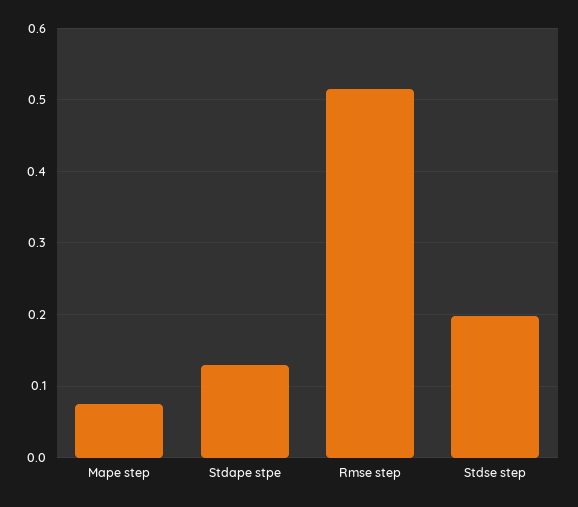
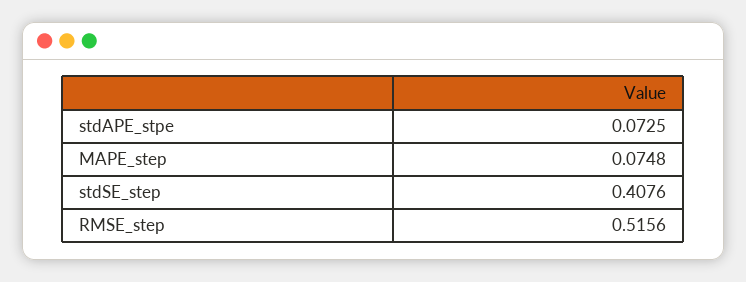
  {
    "Mape step": 0.0748,
-   "Stdape stpe": 0.13,
+   "Stdape stpe": 0.0725,
    "Rmse step": 0.5156,
-   "Stdse step": 0.2
+   "Stdse step": 0.4076
  }

